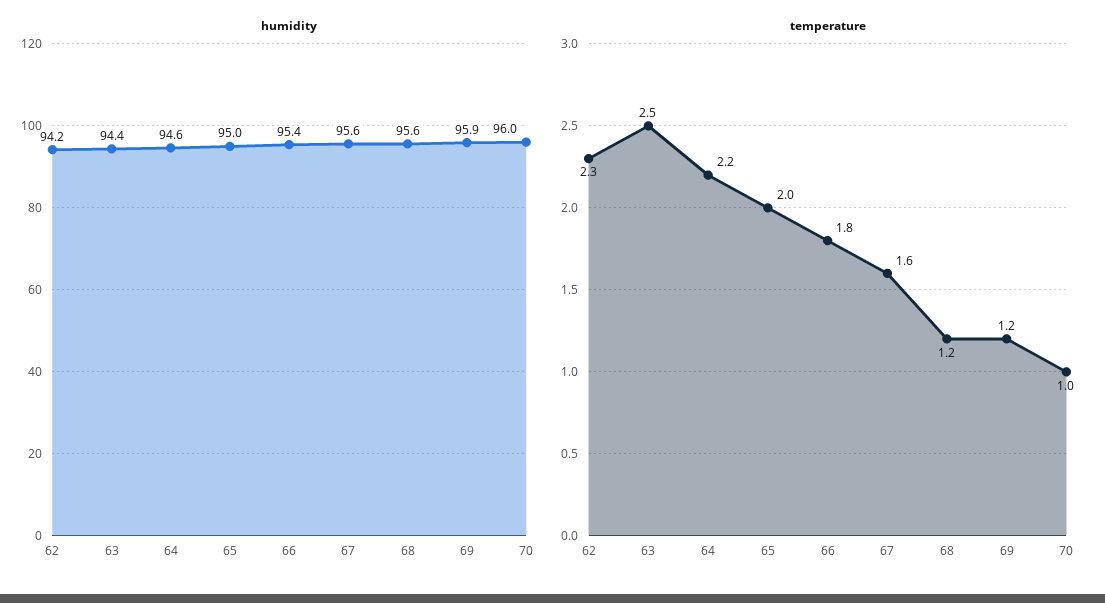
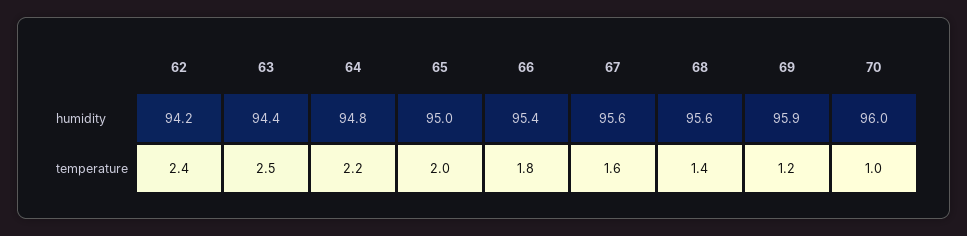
  {
    "humidity": {
      "62": 94.2,
      "63": 94.4,
-     "64": 94.6,
+     "64": 94.8,
      "65": 95,
      "66": 95.4,
      "67": 95.6,
      "68": 95.6,
      "69": 95.9,
      "70": 96
    },
    "temperature": {
-     "62": 2.3,
+     "62": 2.4,
      "63": 2.5,
      "64": 2.2,
      "65": 2,
      "66": 1.8,
      "67": 1.6,
-     "68": 1.2,
+     "68": 1.4,
      "69": 1.2,
      "70": 1
    }
  }

